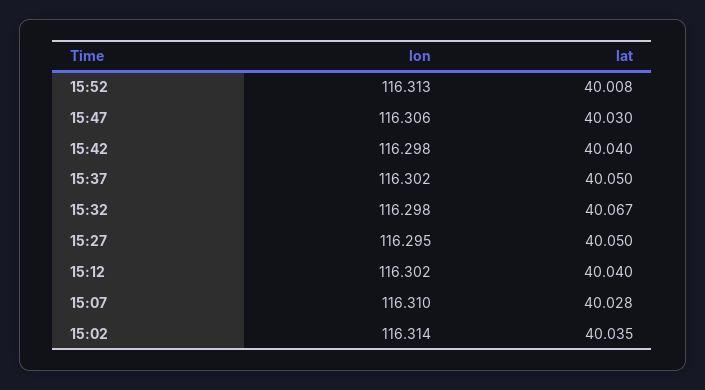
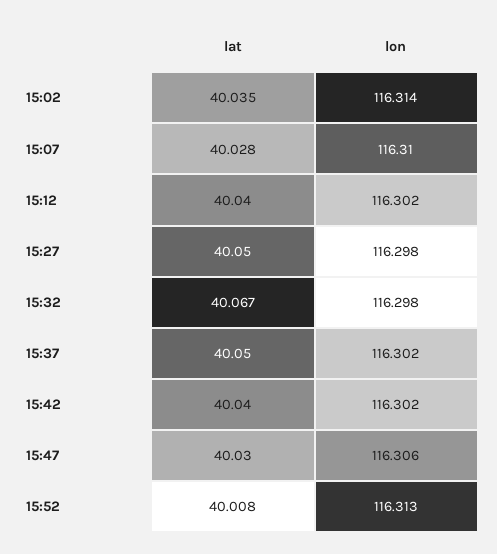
  {
    "lon": {
      "15:52": 116.313,
      "15:47": 116.306,
-     "15:42": 116.298,
+     "15:42": 116.302,
      "15:37": 116.302,
      "15:32": 116.298,
-     "15:27": 116.295,
+     "15:27": 116.298,
      "15:12": 116.302,
      "15:07": 116.31,
      "15:02": 116.314
    },
    "lat": {
      "15:52": 40.008,
      "15:47": 40.03,
      "15:42": 40.04,
      "15:37": 40.05,
      "15:32": 40.067,
      "15:27": 40.05,
      "15:12": 40.04,
      "15:07": 40.028,
      "15:02": 40.035
    }
  }

